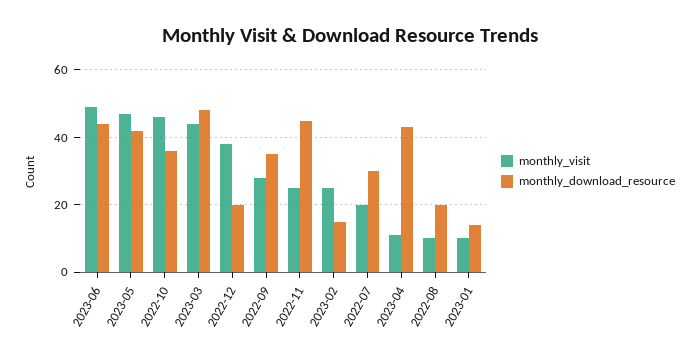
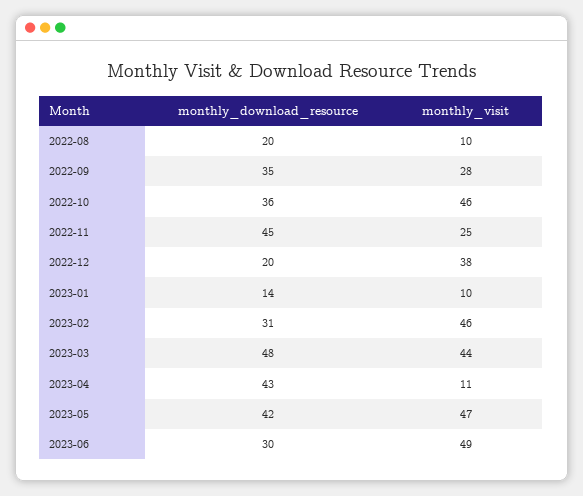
  {
    "monthly_visit": {
      "2023-06": 49,
      "2023-05": 47,
      "2022-10": 46,
      "2023-03": 44,
      "2022-12": 38,
      "2022-09": 28,
      "2022-11": 25,
-     "2023-02": 25,
+     "2023-02": 46,
-     "2022-07": 20,
      "2023-04": 11,
      "2022-08": 10,
      "2023-01": 10
    },
    "monthly_download_resource": {
-     "2023-06": 45,
+     "2023-06": 30,
      "2023-05": 42,
      "2022-10": 36,
      "2023-03": 48,
      "2022-12": 20,
      "2022-09": 35,
      "2022-11": 45,
-     "2023-02": 15,
+     "2023-02": 31,
-     "2022-07": 30,
      "2023-04": 43,
      "2022-08": 20,
      "2023-01": 14
    }
  }

